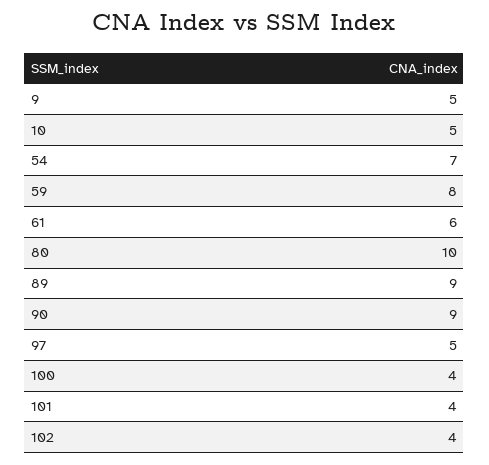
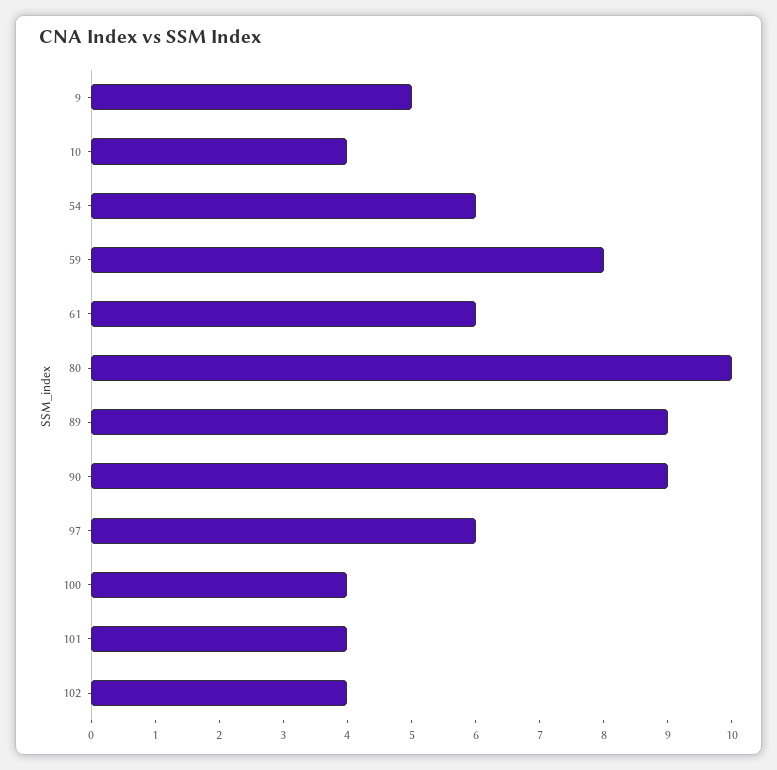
  {
    "9": 5,
-   "10": 5,
+   "10": 4,
-   "54": 7,
+   "54": 6,
    "59": 8,
    "61": 6,
    "80": 10,
    "89": 9,
    "90": 9,
-   "97": 5,
+   "97": 6,
    "100": 4,
    "101": 4,
    "102": 4
  }

